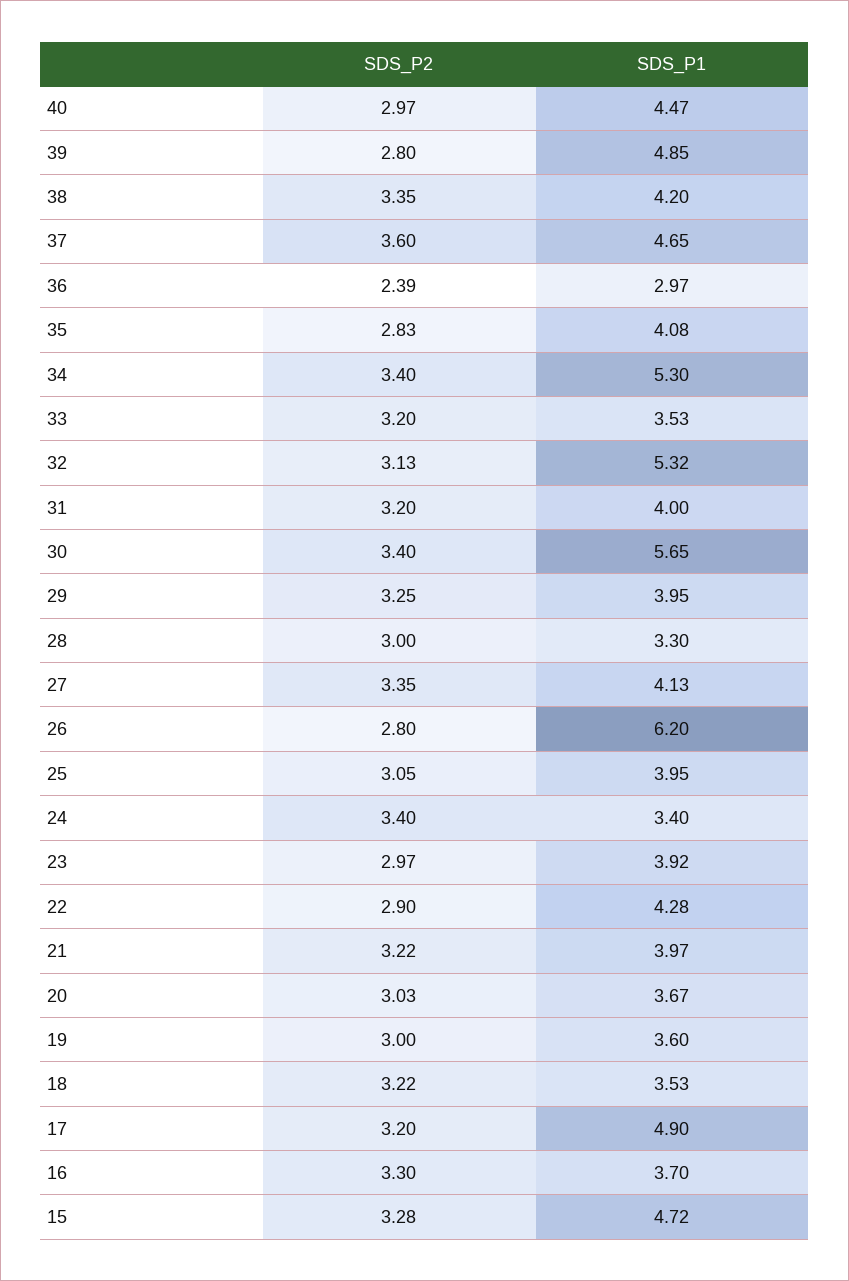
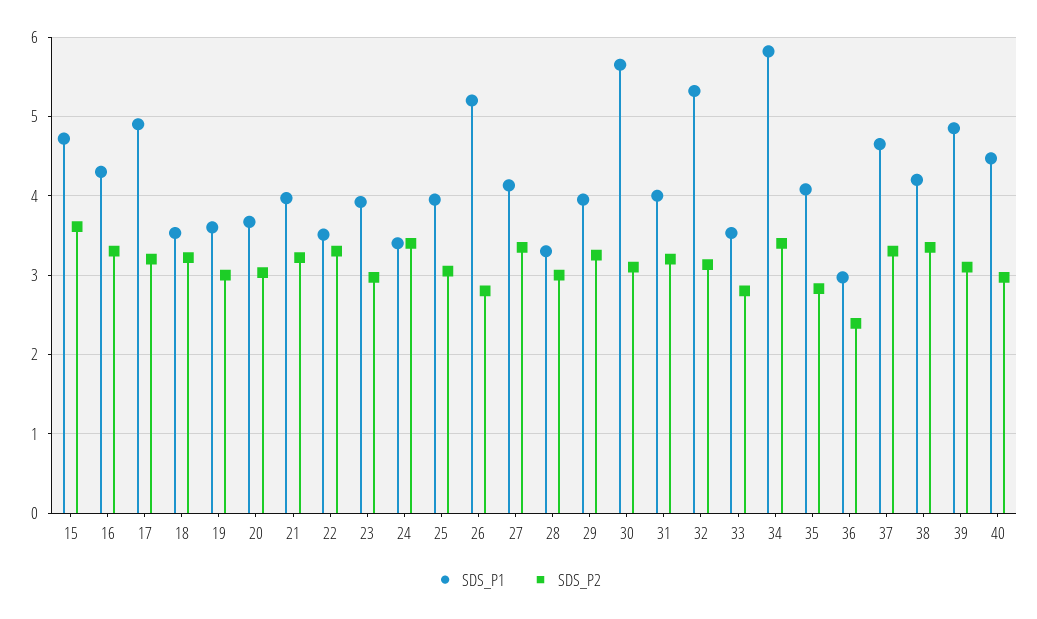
  {
    "SDS_P2": {
      "40": 2.97,
-     "39": 2.8,
+     "39": 3.1,
      "38": 3.35,
-     "37": 3.6,
+     "37": 3.3,
      "36": 2.39,
      "35": 2.83,
      "34": 3.4,
-     "33": 3.2,
+     "33": 2.8,
      "32": 3.13,
      "31": 3.2,
-     "30": 3.4,
+     "30": 3.1,
      "29": 3.25,
      "28": 3,
      "27": 3.35,
      "26": 2.8,
      "25": 3.05,
      "24": 3.4,
      "23": 2.97,
-     "22": 2.9,
+     "22": 3.3,
      "21": 3.22,
      "20": 3.03,
      "19": 3,
      "18": 3.22,
      "17": 3.2,
      "16": 3.3,
-     "15": 3.28
+     "15": 3.6
    },
    "SDS_P1": {
      "40": 4.47,
      "39": 4.85,
      "38": 4.2,
      "37": 4.65,
      "36": 2.97,
      "35": 4.08,
-     "34": 5.3,
+     "34": 5.8,
      "33": 3.53,
      "32": 5.32,
      "31": 4,
      "30": 5.65,
      "29": 3.95,
      "28": 3.3,
      "27": 4.13,
-     "26": 6.2,
+     "26": 5.2,
      "25": 3.95,
      "24": 3.4,
      "23": 3.92,
-     "22": 4.28,
+     "22": 3.5,
      "21": 3.97,
      "20": 3.67,
      "19": 3.6,
      "18": 3.53,
      "17": 4.9,
-     "16": 3.7,
+     "16": 4.3,
      "15": 4.72
    }
  }

